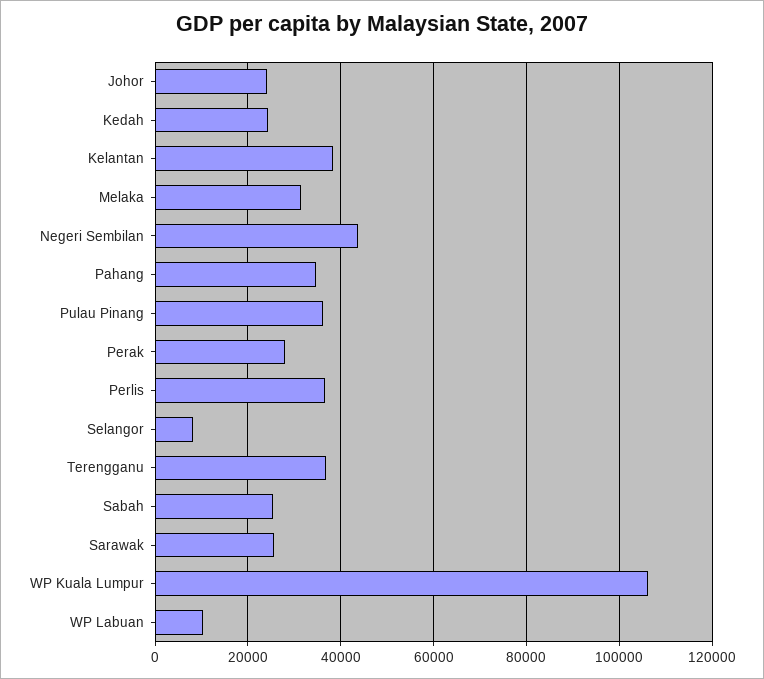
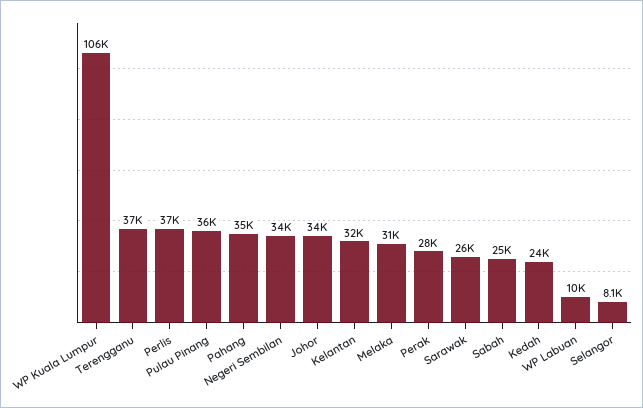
  {
-   "Johor": 24000,
+   "Johor": 34000,
    "Kedah": 24000,
-   "Kelantan": 38000,
+   "Kelantan": 32000,
    "Melaka": 31000,
-   "Negeri Sembilan": 44000,
+   "Negeri Sembilan": 34000,
    "Pahang": 35000,
    "Pulau Pinang": 36000,
    "Perak": 28000,
    "Perlis": 37000,
    "Selangor": 8100,
    "Terengganu": 37000,
    "Sabah": 25000,
    "Sarawak": 26000,
    "WP Kuala Lumpur": 106000,
    "WP Labuan": 10000
  }

